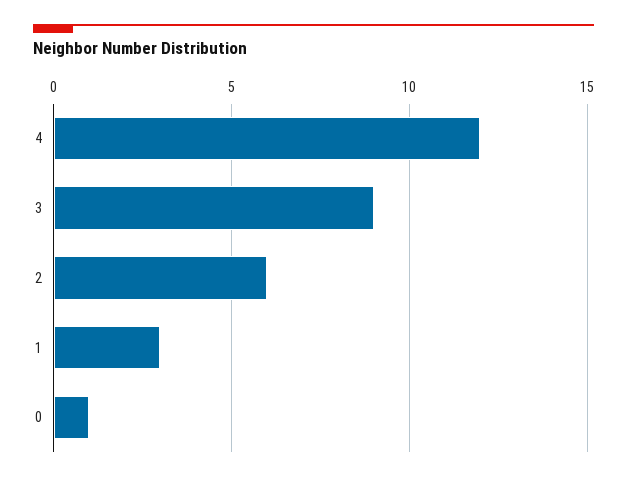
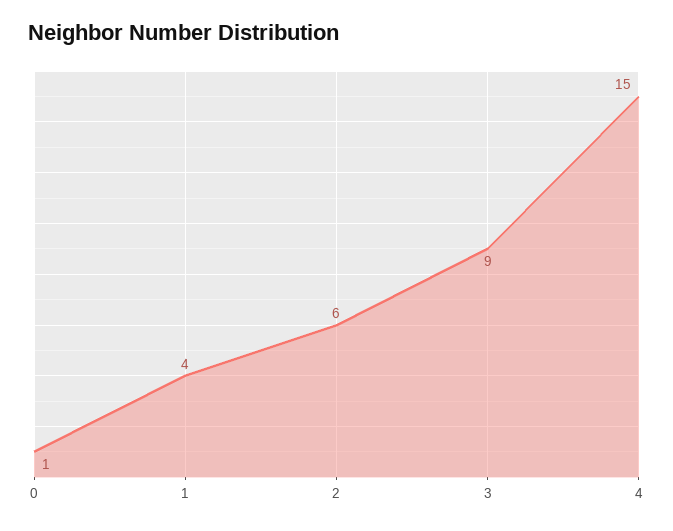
  {
-   "4": 12,
+   "4": 15,
    "3": 9,
    "2": 6,
-   "1": 3,
+   "1": 4,
    "0": 1
  }

